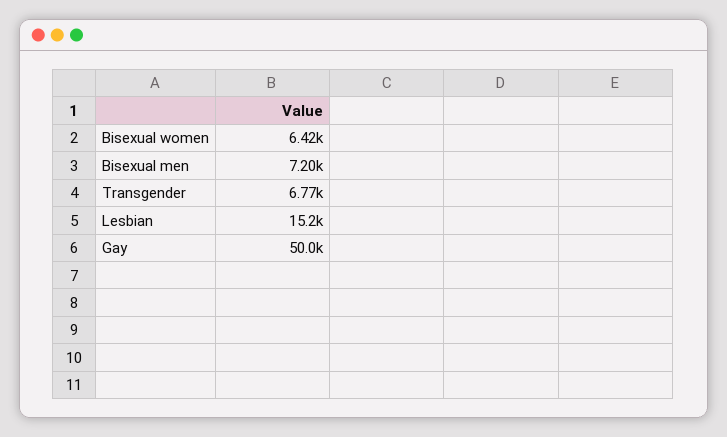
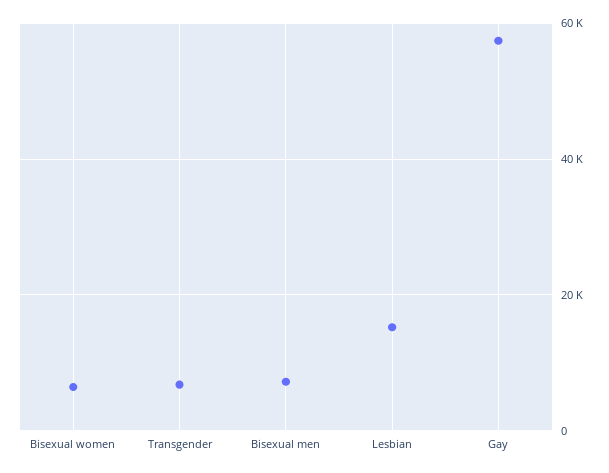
  {
    "Bisexual women": 6420,
    "Bisexual men": 7200,
    "Transgender": 6770,
    "Lesbian": 15200,
-   "Gay": 50000
+   "Gay": 58000
  }

